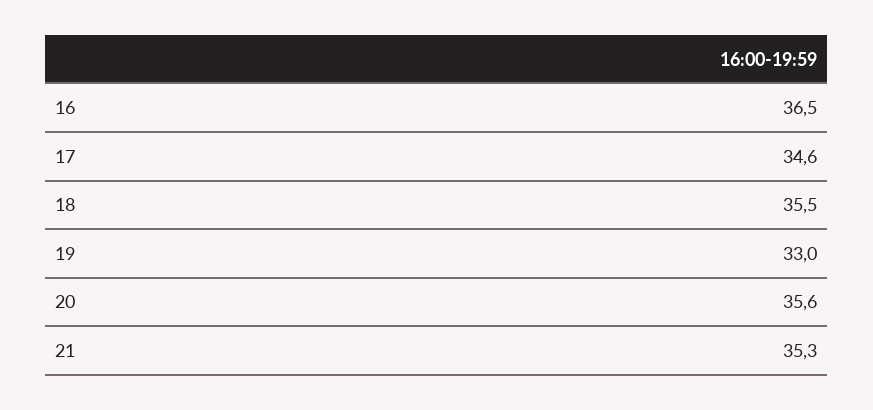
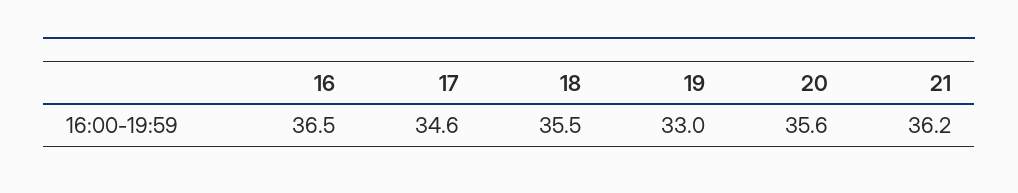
  {
    "16": 36.5,
    "17": 34.6,
    "18": 35.5,
    "19": 33,
    "20": 35.6,
-   "21": 35.3
+   "21": 36.2
  }

